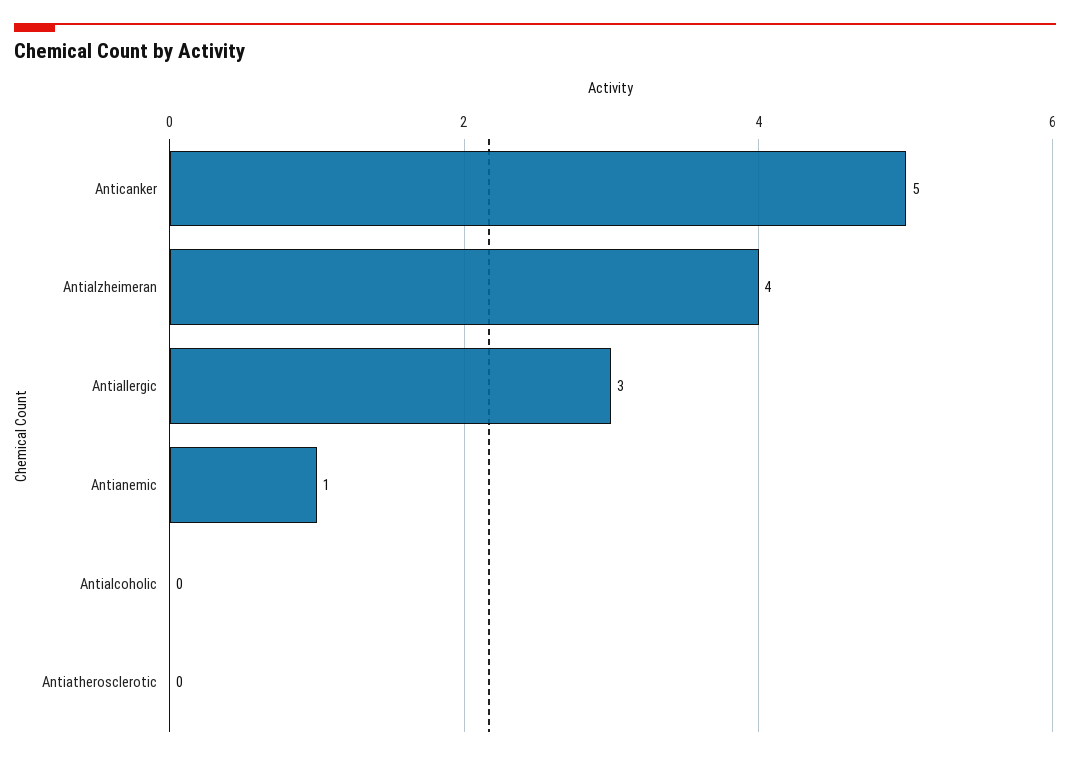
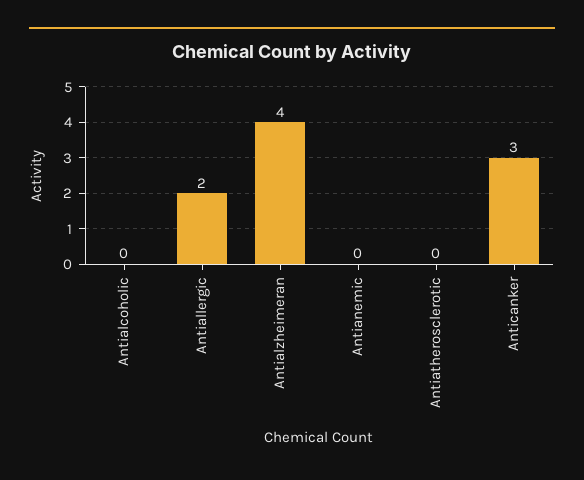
  {
-   "Anticanker": 5,
+   "Anticanker": 3,
    "Antialzheimeran": 4,
-   "Antiallergic": 3,
+   "Antiallergic": 2,
-   "Antianemic": 1,
+   "Antianemic": 0,
    "Antialcoholic": 0,
    "Antiatherosclerotic": 0
  }

